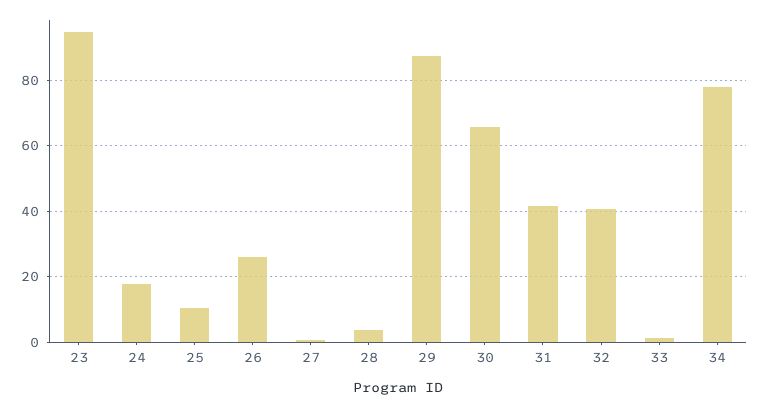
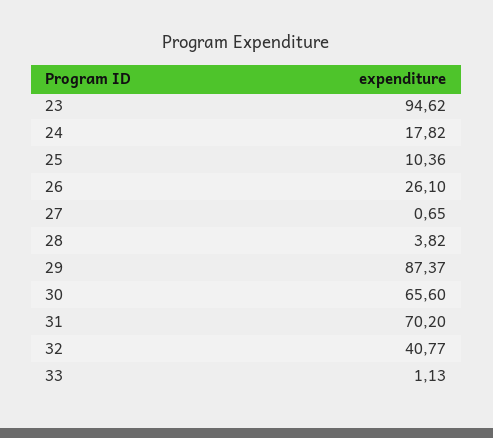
  {
    "23": 94.62,
    "24": 17.82,
    "25": 10.36,
    "26": 26.1,
    "27": 0.65,
    "28": 3.82,
    "29": 87.37,
    "30": 65.6,
-   "31": 42,
+   "31": 70.2,
    "32": 40.77,
-   "33": 1.13,
+   "33": 1.13
-   "34": 78
  }

